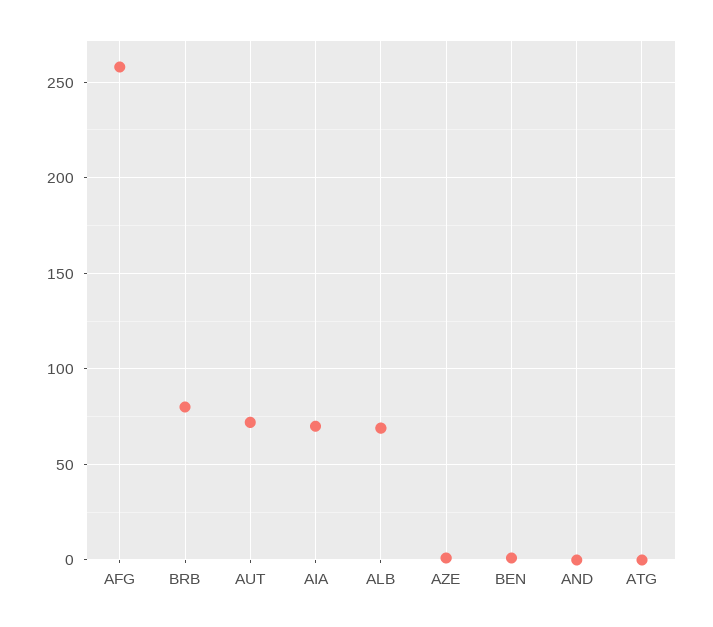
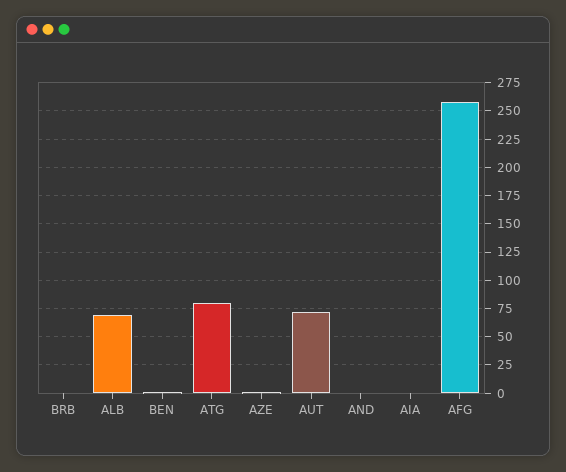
  {
    "AFG": 260,
-   "BRB": 80,
+   "BRB": 0,
    "AUT": 70,
-   "AIA": 70,
+   "AIA": 0,
    "ALB": 70,
    "AZE": 0,
    "BEN": 0,
    "AND": 0,
-   "ATG": 0
+   "ATG": 75
  }

